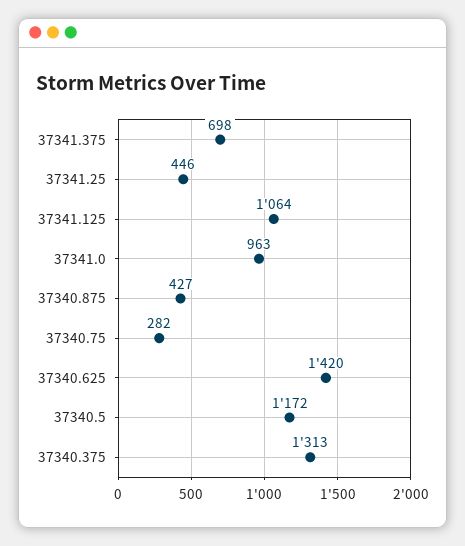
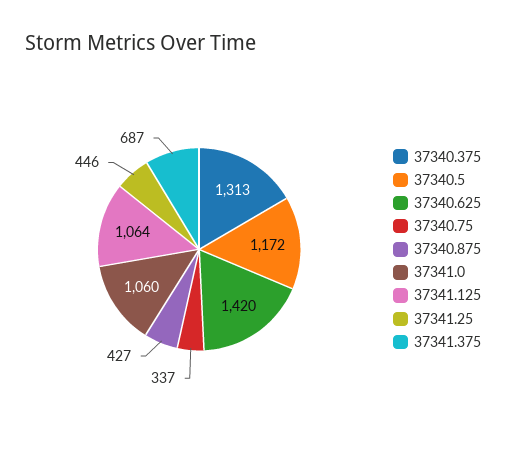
  {
-   "37341.375": 698,
+   "37341.375": 687,
    "37341.25": 446,
    "37341.125": 1064,
-   "37341.0": 963,
+   "37341.0": 1060,
    "37340.875": 427,
-   "37340.75": 282,
+   "37340.75": 337,
    "37340.625": 1420,
    "37340.5": 1172,
    "37340.375": 1313
  }

